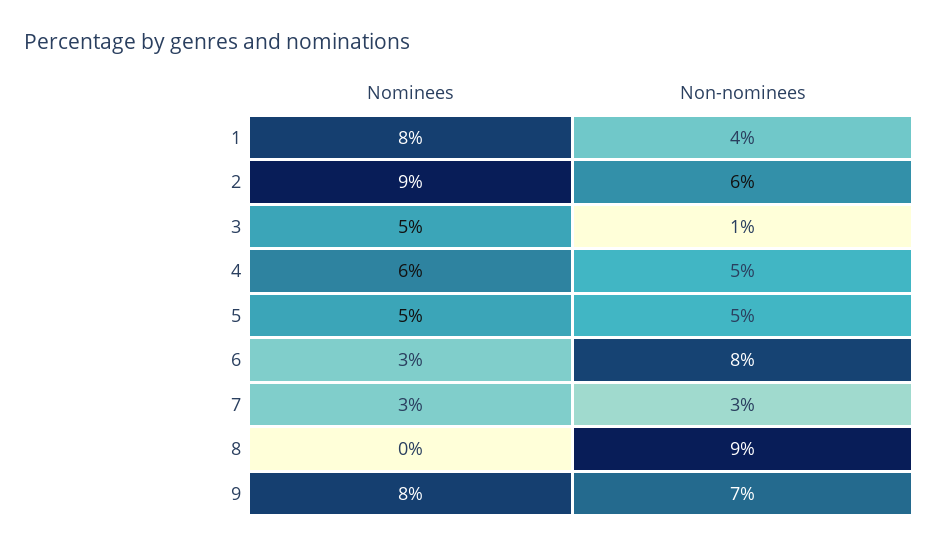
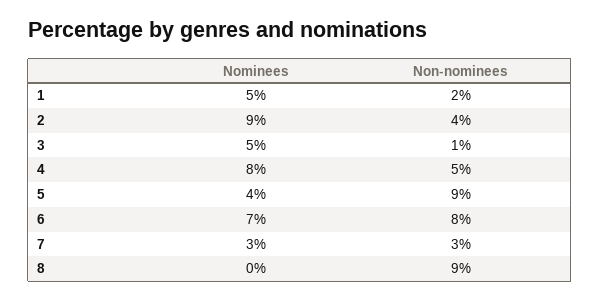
  {
    "Nominees": {
-     "1": 8,
+     "1": 5,
      "2": 9,
      "3": 5,
-     "4": 6,
+     "4": 8,
-     "5": 5,
+     "5": 4,
-     "6": 3,
+     "6": 7,
      "7": 3,
-     "8": 0,
+     "8": 0
-     "9": 8
    },
    "Non-nominees": {
-     "1": 4,
+     "1": 2,
-     "2": 6,
+     "2": 4,
      "3": 1,
      "4": 5,
-     "5": 5,
+     "5": 9,
      "6": 8,
      "7": 3,
-     "8": 9,
+     "8": 9
-     "9": 7
    }
  }

